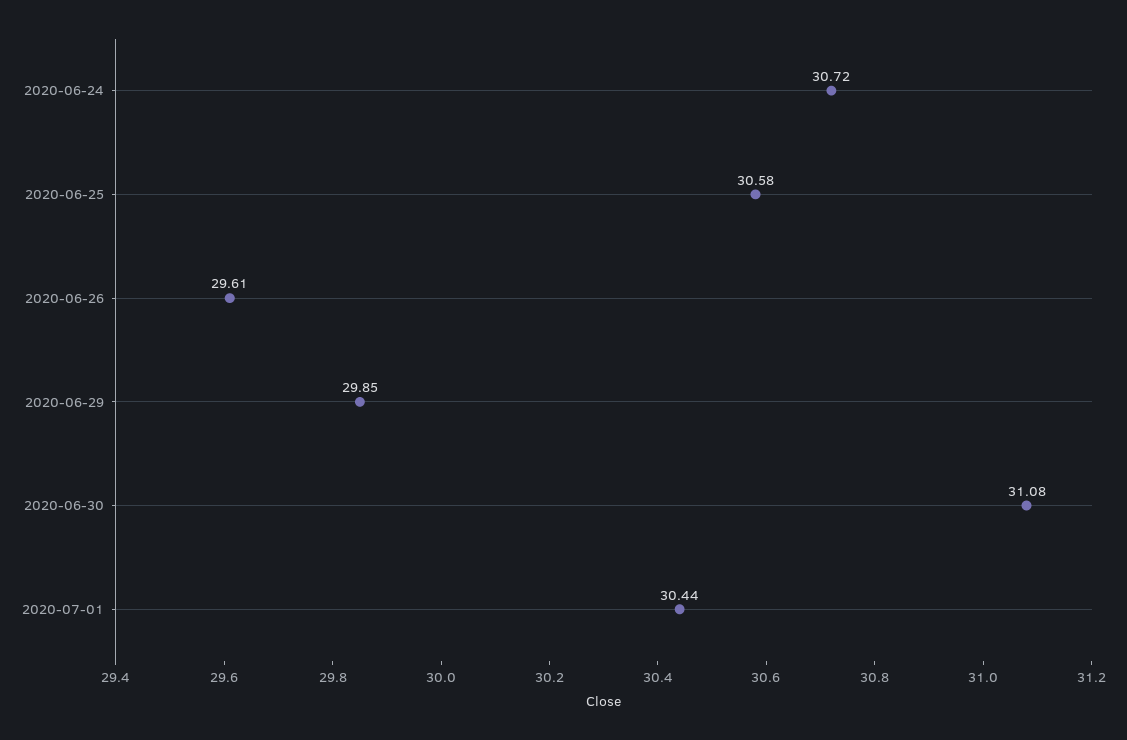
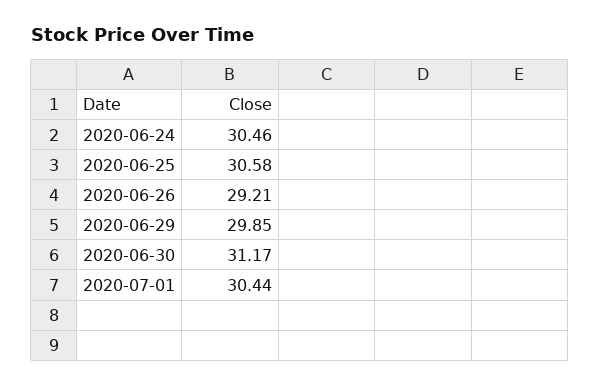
  {
-   "2020-06-24": 30.72,
+   "2020-06-24": 30.46,
    "2020-06-25": 30.58,
-   "2020-06-26": 29.61,
+   "2020-06-26": 29.21,
    "2020-06-29": 29.85,
-   "2020-06-30": 31.08,
+   "2020-06-30": 31.17,
    "2020-07-01": 30.44
  }

